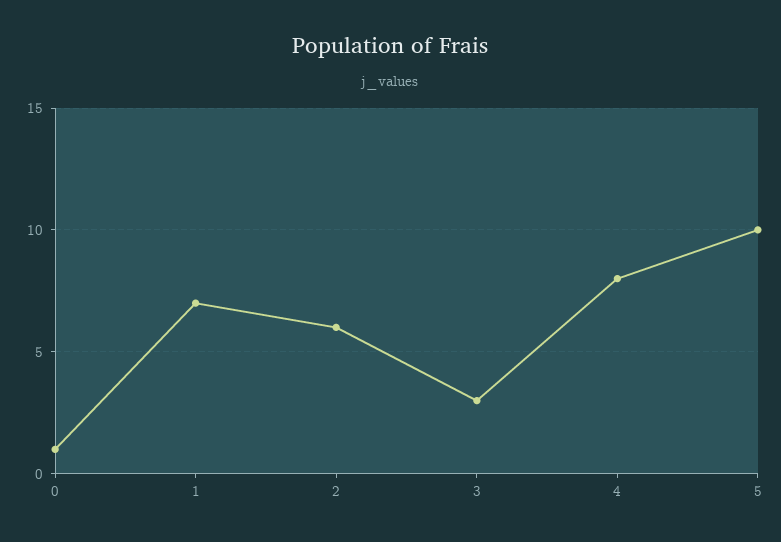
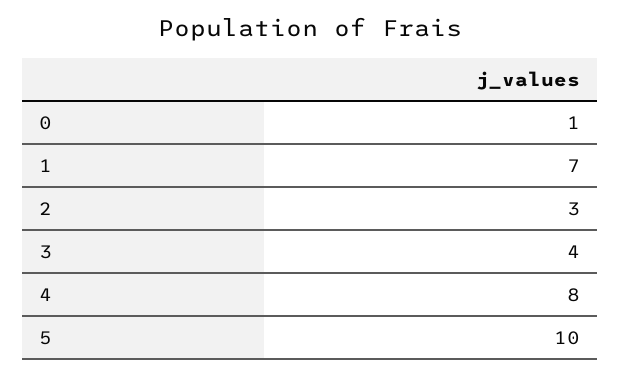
  {
    "0": 1,
    "1": 7,
-   "2": 6,
+   "2": 3,
-   "3": 3,
+   "3": 4,
    "4": 8,
    "5": 10
  }

